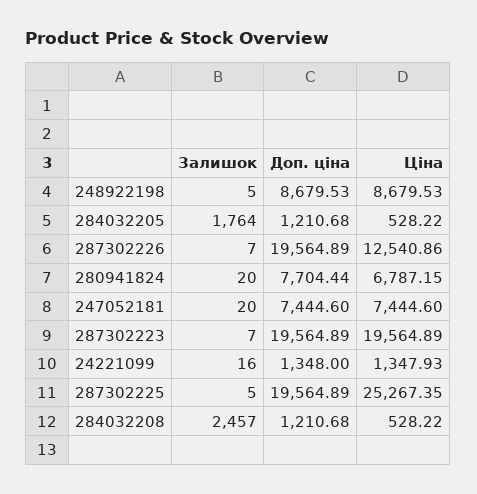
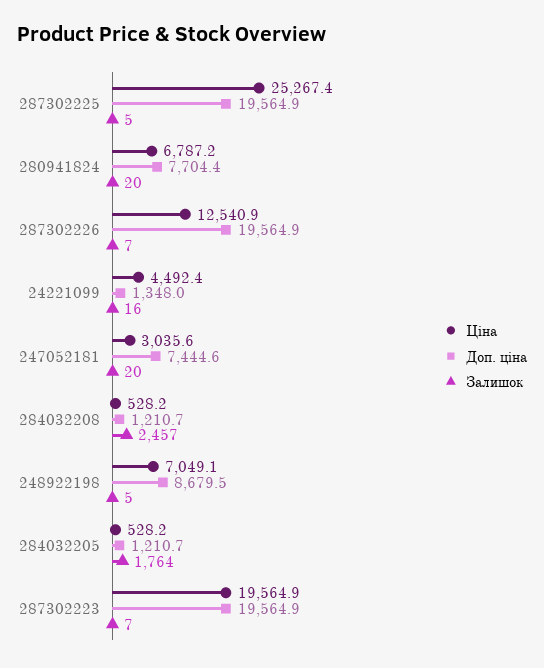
  {
    "Залишок": {
      "248922198": 5,
      "284032205": 1764,
      "287302226": 7,
      "280941824": 20,
      "247052181": 20,
      "287302223": 7,
      "24221099": 16,
      "287302225": 5,
      "284032208": 2457
    },
    "Доп. ціна": {
      "248922198": 8679.53,
      "284032205": 1210.68,
      "287302226": 19564.89,
      "280941824": 7704.44,
      "247052181": 7444.6,
      "287302223": 19564.89,
      "24221099": 1348,
      "287302225": 19564.89,
      "284032208": 1210.68
    },
    "Ціна": {
-     "248922198": 8679.53,
+     "248922198": 7049.1,
      "284032205": 528.22,
      "287302226": 12540.86,
      "280941824": 6787.15,
-     "247052181": 7444.6,
+     "247052181": 3035.6,
      "287302223": 19564.89,
-     "24221099": 1347.93,
+     "24221099": 4492.4,
      "287302225": 25267.35,
      "284032208": 528.22
    }
  }

